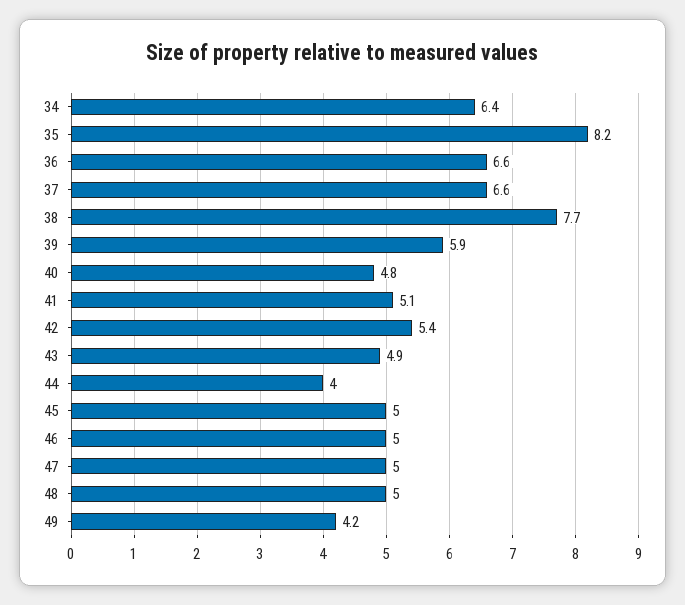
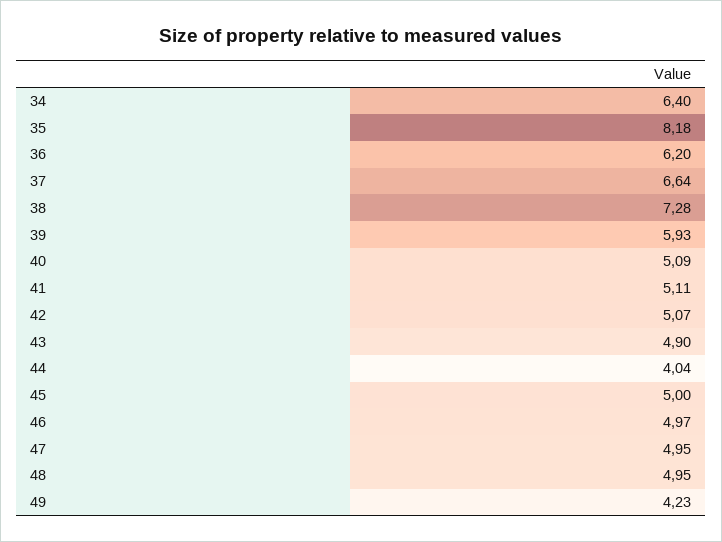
  {
    "34": 6.4,
    "35": 8.18,
-   "36": 6.6,
+   "36": 6.2,
    "37": 6.64,
-   "38": 7.7,
+   "38": 7.28,
    "39": 5.93,
-   "40": 4.8,
+   "40": 5.09,
    "41": 5.11,
-   "42": 5.4,
+   "42": 5.07,
    "43": 4.9,
    "44": 4.04,
    "45": 5,
    "46": 4.97,
    "47": 4.95,
    "48": 4.95,
    "49": 4.23
  }

